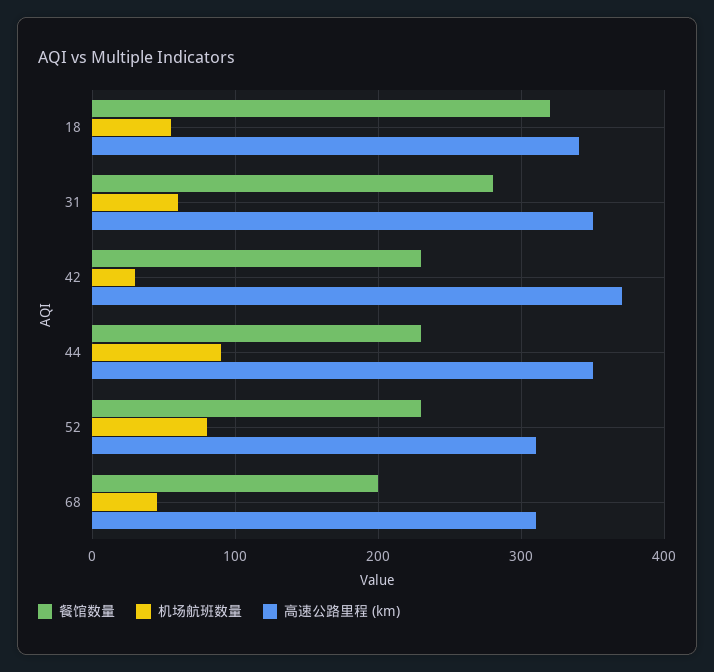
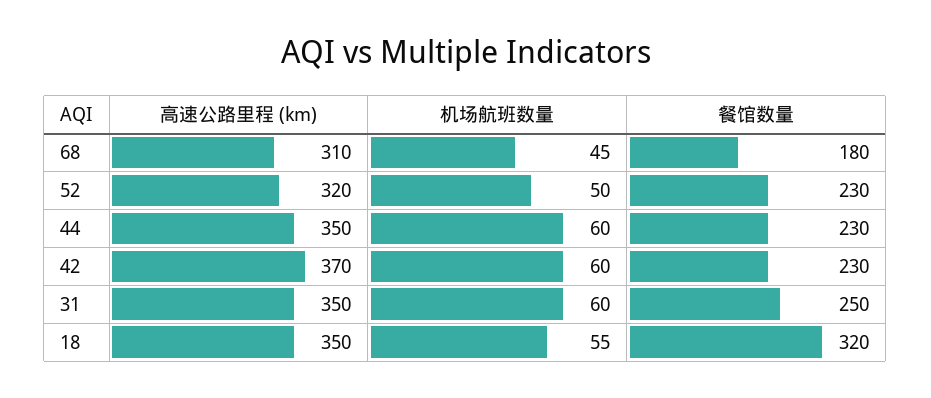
  {
    "餐馆数量": {
      "18": 320,
-     "31": 280,
+     "31": 250,
      "42": 230,
      "44": 230,
      "52": 230,
-     "68": 200
+     "68": 180
    },
    "机场航班数量": {
      "18": 55,
      "31": 60,
-     "42": 30,
+     "42": 60,
-     "44": 90,
+     "44": 60,
-     "52": 80,
+     "52": 50,
      "68": 45
    },
    "高速公路里程 (km)": {
-     "18": 340,
+     "18": 350,
      "31": 350,
      "42": 370,
      "44": 350,
-     "52": 310,
+     "52": 320,
      "68": 310
    }
  }

